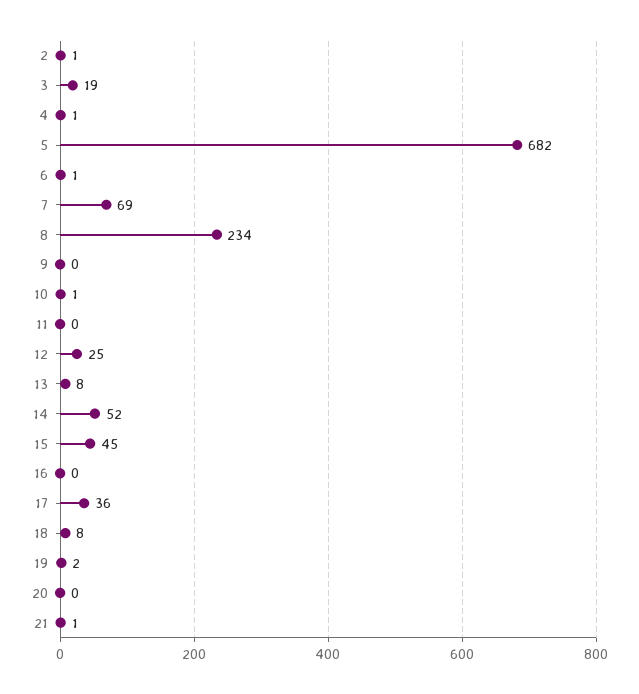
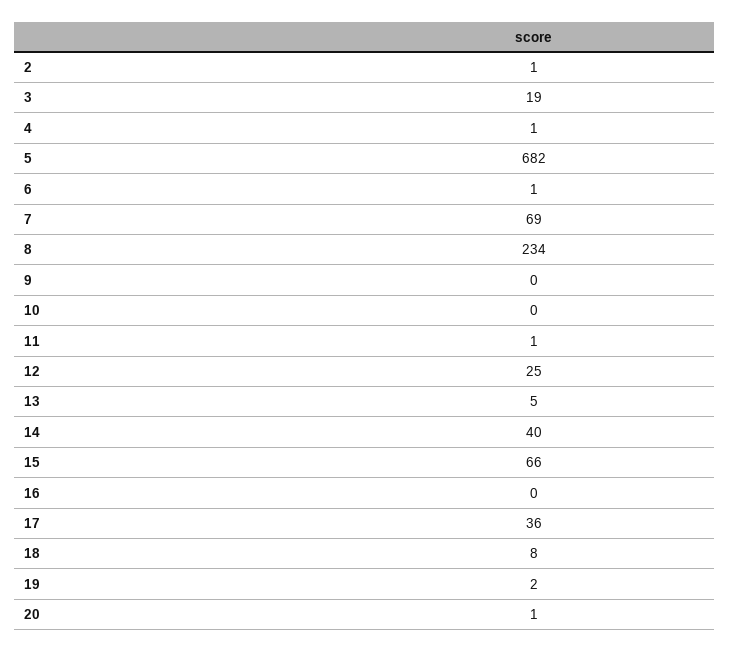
  {
    "2": 1,
    "3": 19,
    "4": 1,
    "5": 682,
    "6": 1,
    "7": 69,
    "8": 234,
    "9": 0,
-   "10": 1,
+   "10": 0,
-   "11": 0,
+   "11": 1,
    "12": 25,
-   "13": 8,
+   "13": 5,
-   "14": 52,
+   "14": 40,
-   "15": 45,
+   "15": 66,
    "16": 0,
    "17": 36,
    "18": 8,
    "19": 2,
-   "20": 0,
+   "20": 1
-   "21": 1
  }

